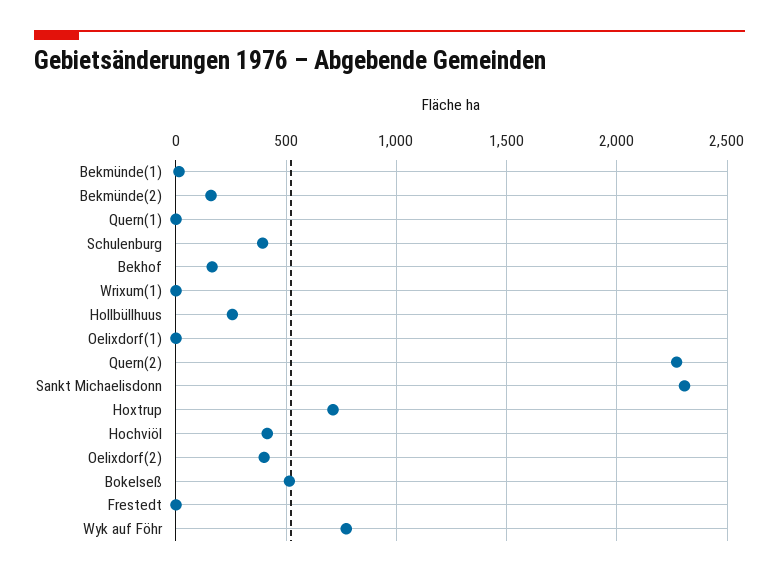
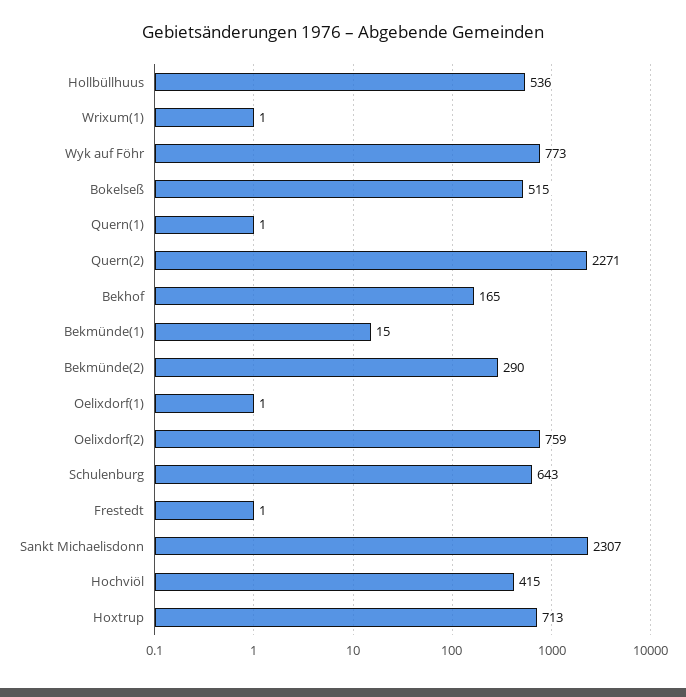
  {
    "Bekmünde(1)": 15,
-   "Bekmünde(2)": 150,
+   "Bekmünde(2)": 290,
    "Quern(1)": 1,
-   "Schulenburg": 400,
+   "Schulenburg": 643,
    "Bekhof": 165,
    "Wrixum(1)": 1,
-   "Hollbüllhuus": 250,
+   "Hollbüllhuus": 536,
    "Oelixdorf(1)": 1,
    "Quern(2)": 2271,
    "Sankt Michaelisdonn": 2307,
    "Hoxtrup": 713,
    "Hochviöl": 415,
-   "Oelixdorf(2)": 400,
+   "Oelixdorf(2)": 759,
    "Bokelseß": 515,
    "Frestedt": 1,
    "Wyk auf Föhr": 773
  }

